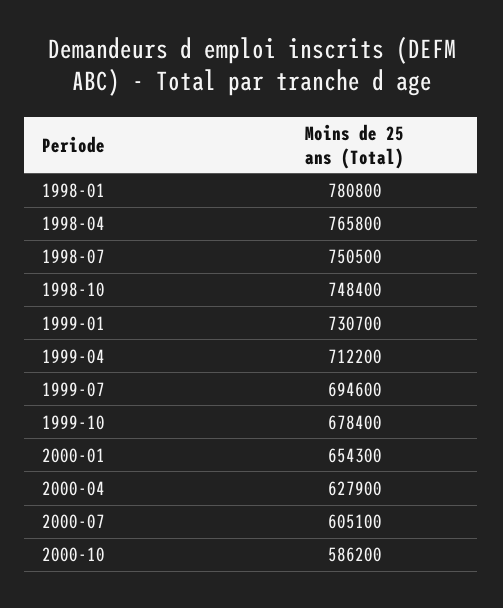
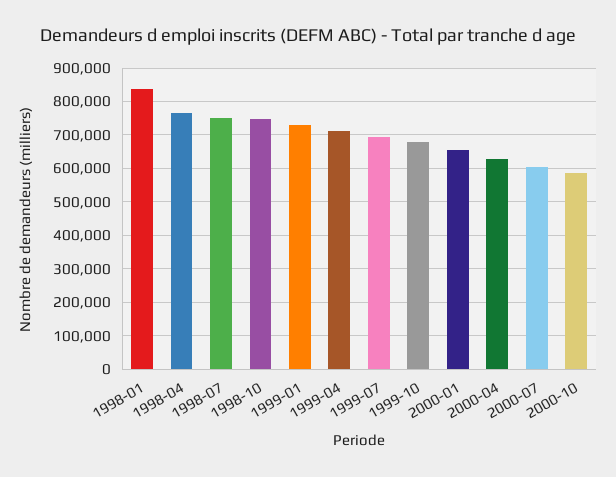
  {
-   "1998-01": 780800,
+   "1998-01": 840000,
    "1998-04": 765800,
    "1998-07": 750500,
    "1998-10": 748400,
    "1999-01": 730700,
    "1999-04": 712200,
    "1999-07": 694600,
    "1999-10": 678400,
    "2000-01": 654300,
    "2000-04": 627900,
    "2000-07": 605100,
    "2000-10": 586200
  }

